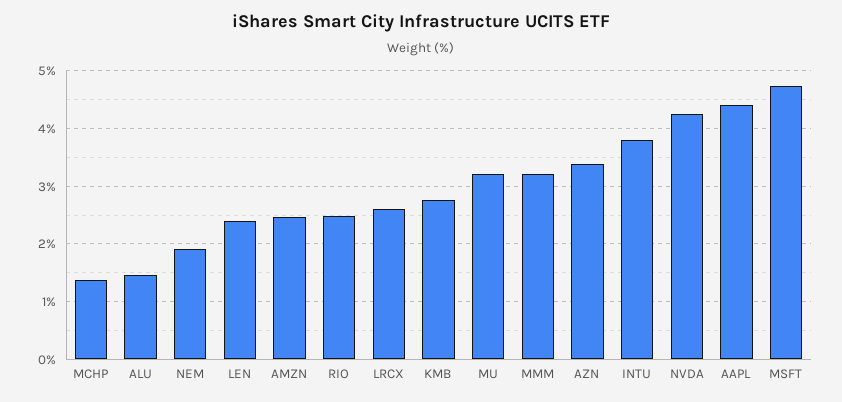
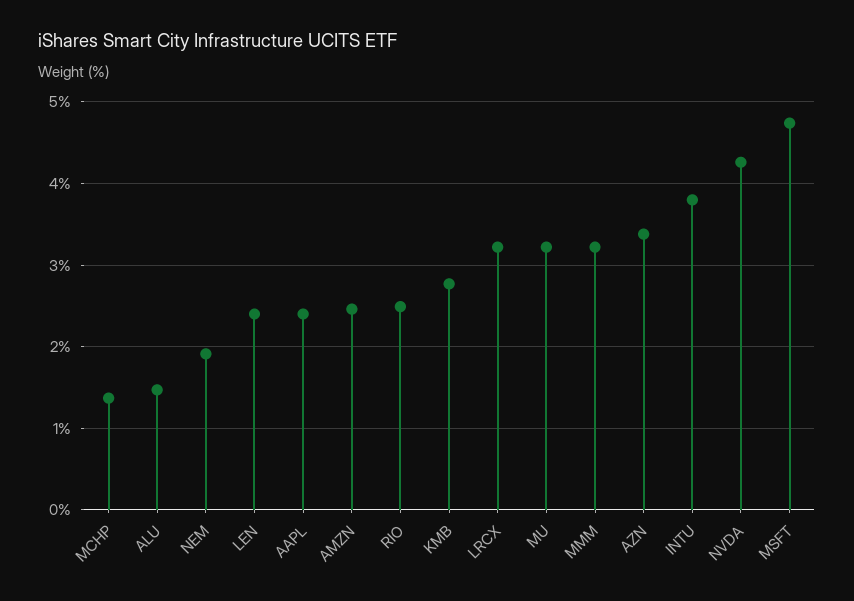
  {
    "MCHP": 1.4,
    "ALU": 1.5,
    "NEM": 1.9,
    "LEN": 2.4,
    "AMZN": 2.5,
    "RIO": 2.5,
-   "LRCX": 2.6,
+   "LRCX": 3.2,
    "KMB": 2.8,
    "MU": 3.2,
    "MMM": 3.2,
    "AZN": 3.4,
    "INTU": 3.8,
    "NVDA": 4.3,
-   "AAPL": 4.4,
+   "AAPL": 2.4,
    "MSFT": 4.7
  }

